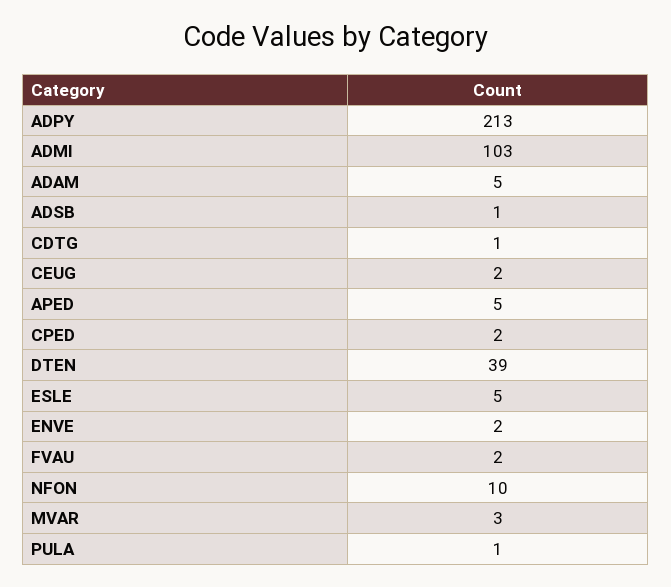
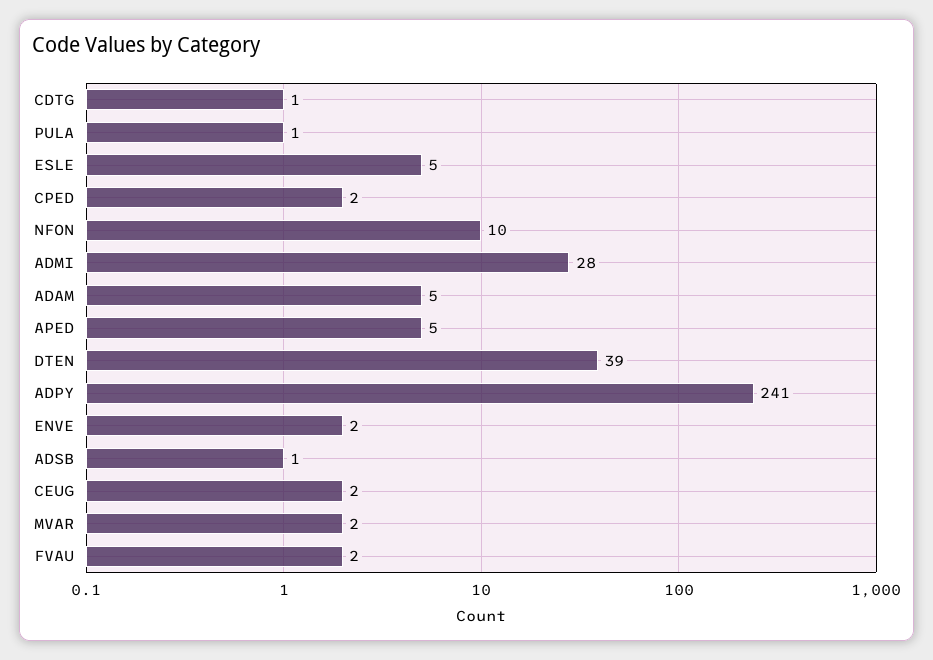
  {
-   "ADPY": 213,
+   "ADPY": 241,
-   "ADMI": 103,
+   "ADMI": 28,
    "ADAM": 5,
    "ADSB": 1,
    "CDTG": 1,
    "CEUG": 2,
    "APED": 5,
    "CPED": 2,
    "DTEN": 39,
    "ESLE": 5,
    "ENVE": 2,
    "FVAU": 2,
    "NFON": 10,
-   "MVAR": 3,
+   "MVAR": 2,
    "PULA": 1
  }

